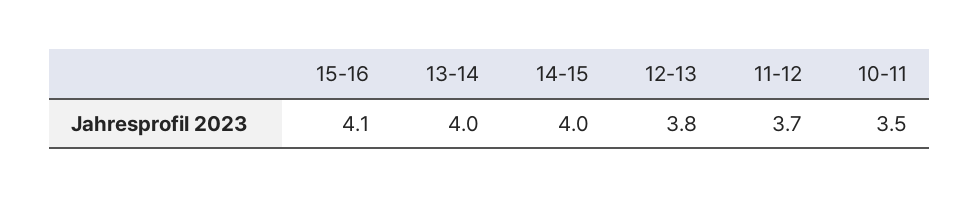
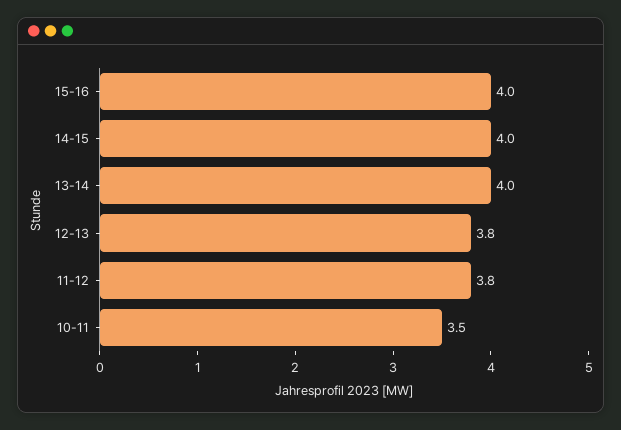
  {
-   "15-16": 4.1,
+   "15-16": 4,
    "13-14": 4,
    "14-15": 4,
    "12-13": 3.8,
-   "11-12": 3.7,
+   "11-12": 3.8,
    "10-11": 3.5
  }

